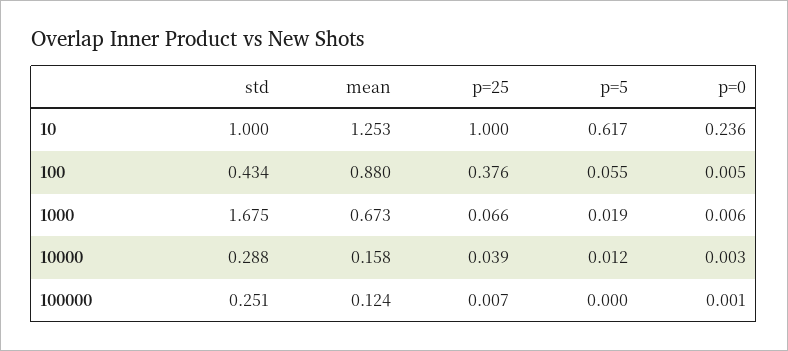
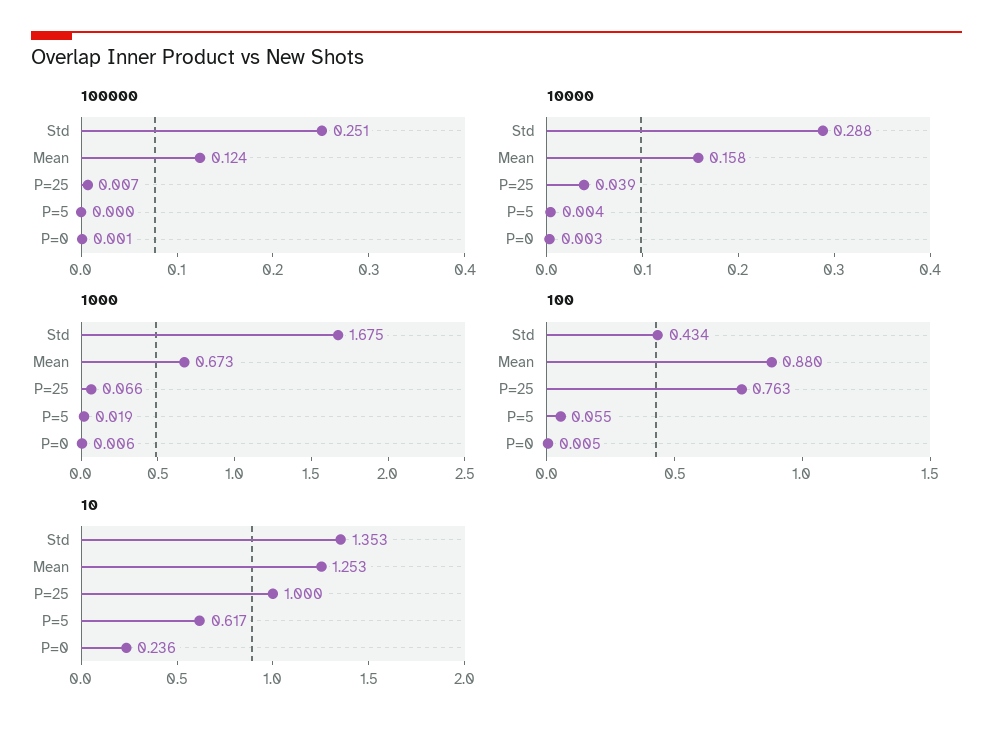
  {
    "10": {
-     "std": 1,
+     "std": 1.353,
      "mean": 1.253,
      "p=25": 1,
      "p=5": 0.617,
      "p=0": 0.236
    },
    "100": {
      "std": 0.434,
      "mean": 0.88,
-     "p=25": 0.376,
+     "p=25": 0.763,
      "p=5": 0.055,
      "p=0": 0.005
    },
    "1000": {
      "std": 1.675,
      "mean": 0.673,
      "p=25": 0.066,
      "p=5": 0.019,
      "p=0": 0.006
    },
    "10000": {
      "std": 0.288,
      "mean": 0.158,
      "p=25": 0.039,
-     "p=5": 0.012,
+     "p=5": 0.004,
      "p=0": 0.003
    },
    "100000": {
      "std": 0.251,
      "mean": 0.124,
      "p=25": 0.007,
      "p=5": 0,
      "p=0": 0.001
    }
  }

